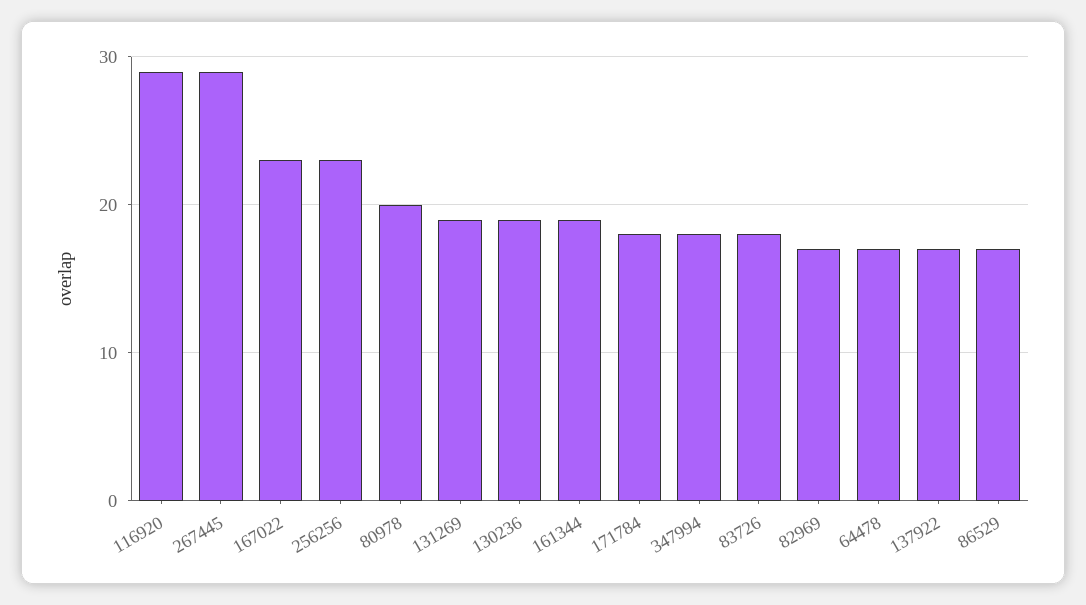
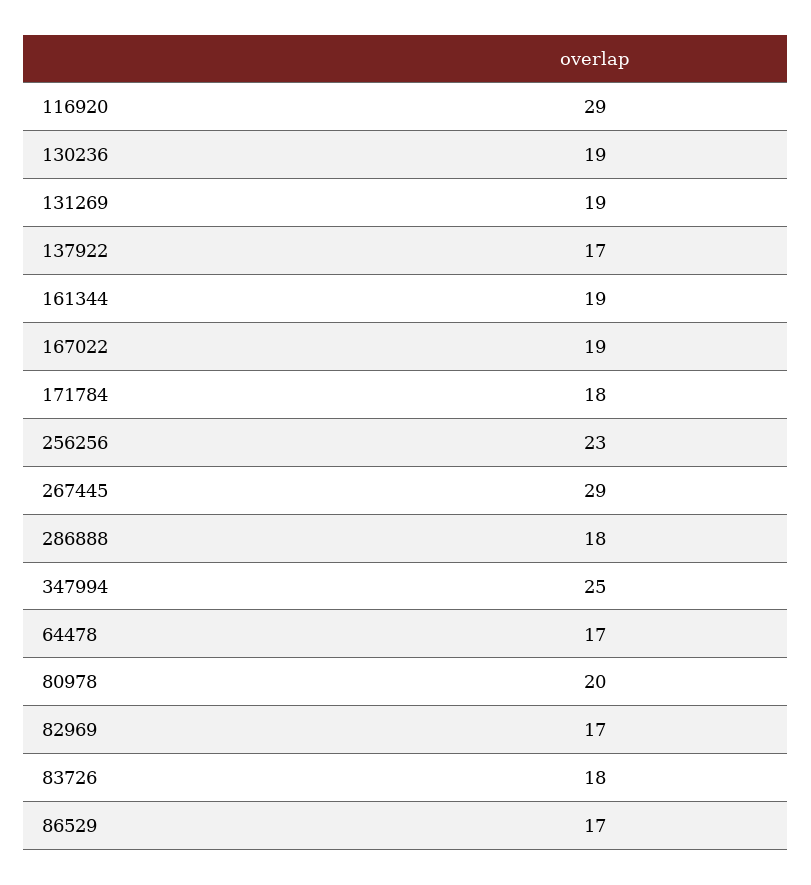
  {
    "116920": 29,
    "267445": 29,
-   "167022": 23,
+   "167022": 19,
    "256256": 23,
    "80978": 20,
    "131269": 19,
    "130236": 19,
    "161344": 19,
    "171784": 18,
-   "347994": 18,
+   "347994": 25,
    "83726": 18,
    "82969": 17,
    "64478": 17,
    "137922": 17,
-   "86529": 17
+   "86529": 17,
+   "286888": 18
  }

